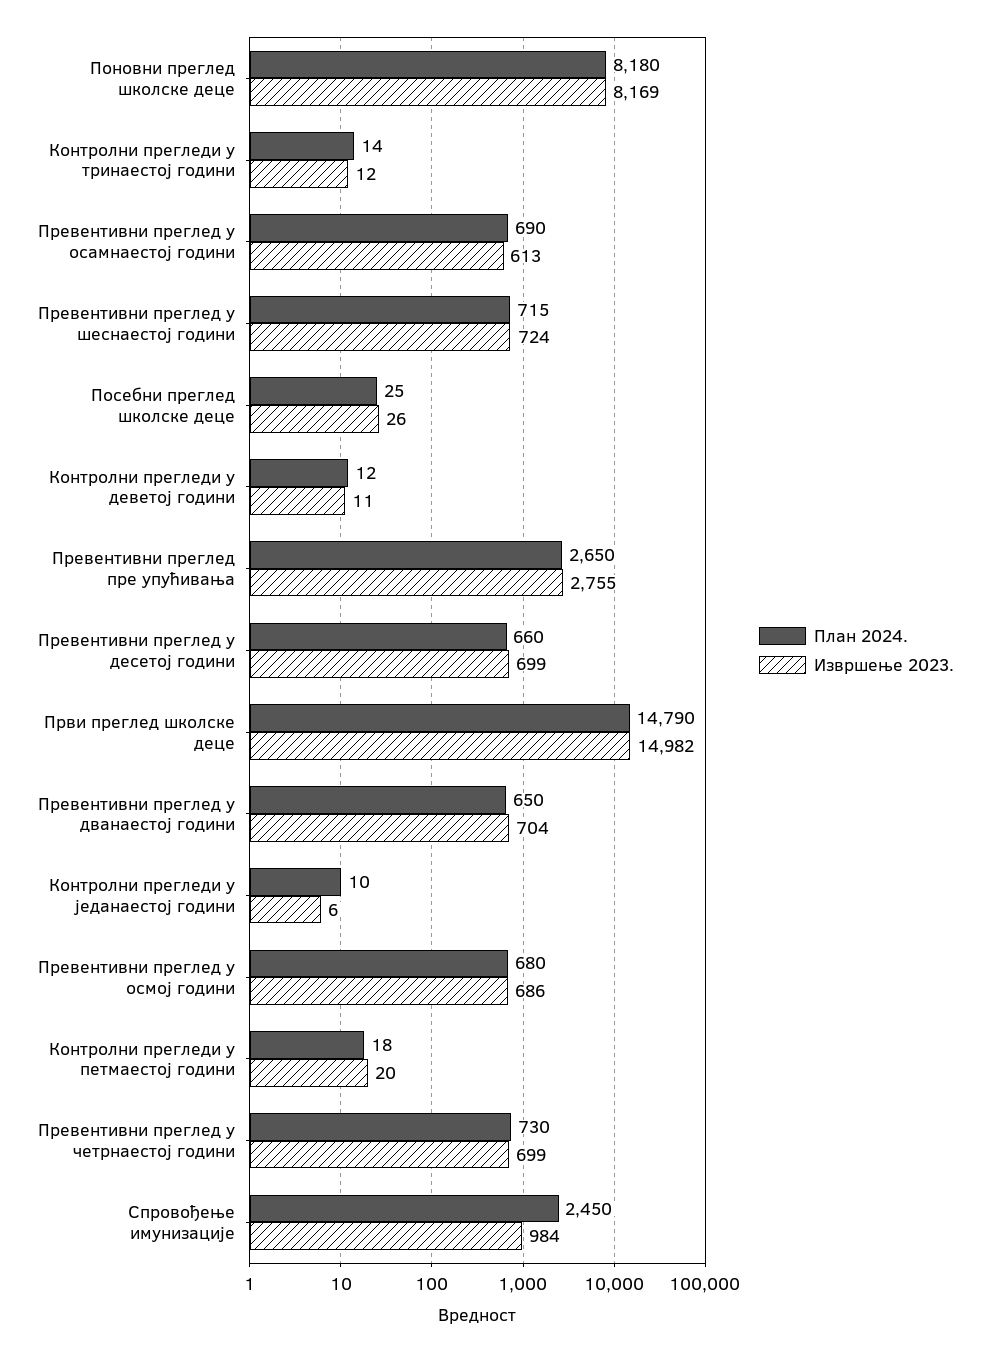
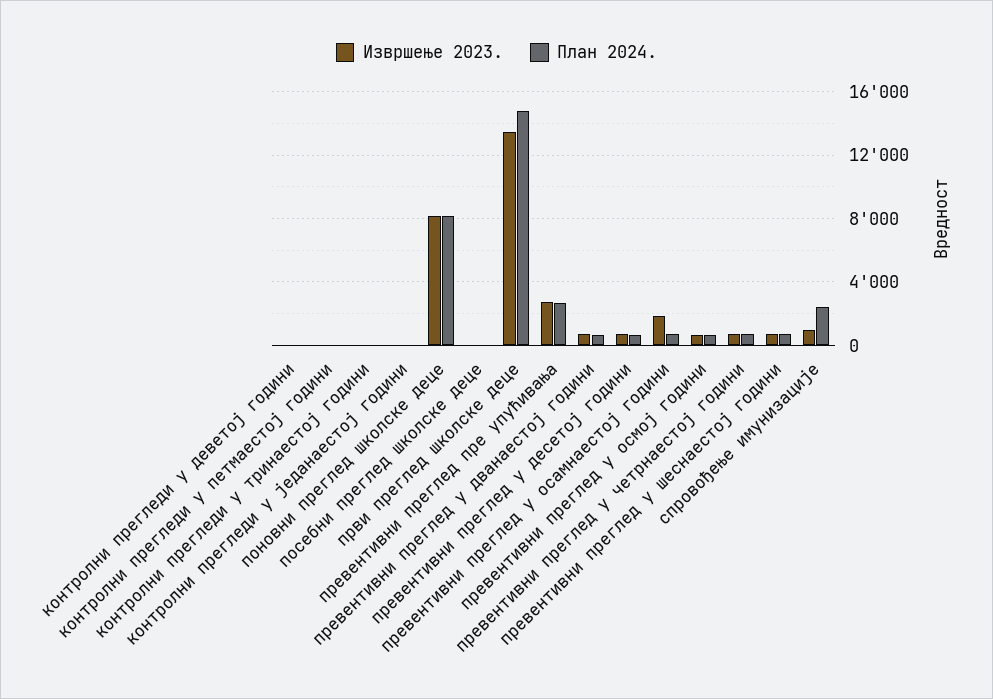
  {
    "План 2024.": {
      "Поновни преглед школске деце": 8180,
      "Контролни прегледи у тринаестој години": 14,
      "Превентивни преглед у осамнаестој години": 690,
      "Превентивни преглед у шеснаестој години": 715,
      "Посебни преглед школске деце": 25,
      "Контролни прегледи у деветој години": 12,
      "Превентивни преглед пре упућивања": 2650,
      "Превентивни преглед у десетој години": 660,
      "Први преглед школске деце": 14790,
      "Превентивни преглед у дванаестој години": 650,
      "Контролни прегледи у једанаестој години": 10,
      "Превентивни преглед у осмој години": 680,
      "Контролни прегледи у петмаестој години": 18,
      "Превентивни преглед у четрнаестој години": 730,
      "Спровођење имунизације": 2450
    },
    "Извршење 2023.": {
      "Поновни преглед школске деце": 8169,
      "Контролни прегледи у тринаестој години": 12,
-     "Превентивни преглед у осамнаестој години": 613,
+     "Превентивни преглед у осамнаестој години": 2000,
      "Превентивни преглед у шеснаестој години": 724,
      "Посебни преглед школске деце": 26,
      "Контролни прегледи у деветој години": 11,
      "Превентивни преглед пре упућивања": 2755,
      "Превентивни преглед у десетој години": 699,
-     "Први преглед школске деце": 14982,
+     "Први преглед школске деце": 13500,
      "Превентивни преглед у дванаестој години": 704,
      "Контролни прегледи у једанаестој години": 6,
      "Превентивни преглед у осмој години": 686,
      "Контролни прегледи у петмаестој години": 20,
      "Превентивни преглед у четрнаестој години": 699,
      "Спровођење имунизације": 984
    }
  }

